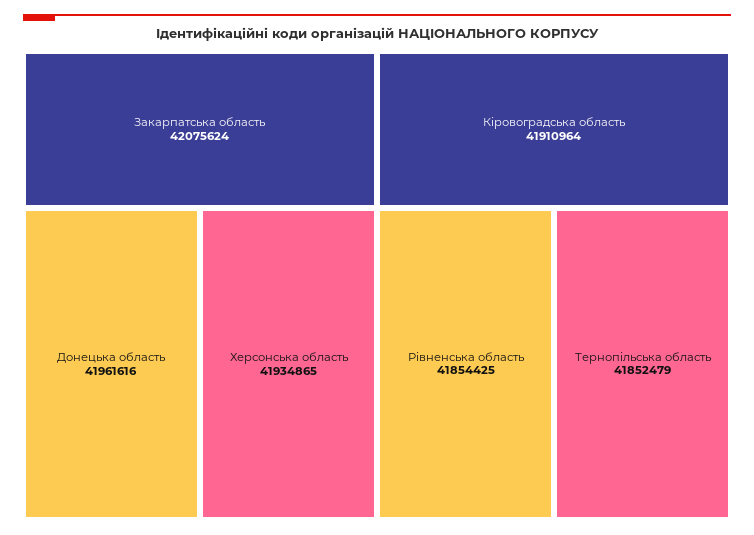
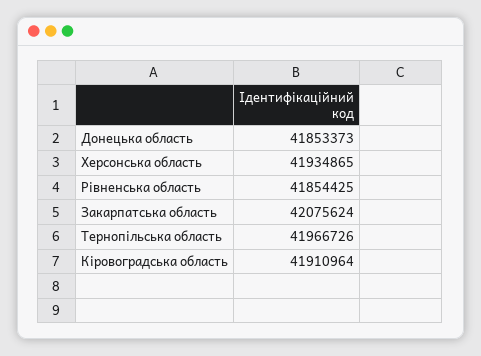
  {
    "Закарпатська область": 42075624,
-   "Донецька область": 41961616,
+   "Донецька область": 41853373,
    "Херсонська область": 41934865,
    "Кіровоградська область": 41910964,
    "Рівненська область": 41854425,
-   "Тернопільська область": 41852479
+   "Тернопільська область": 41966726
  }

